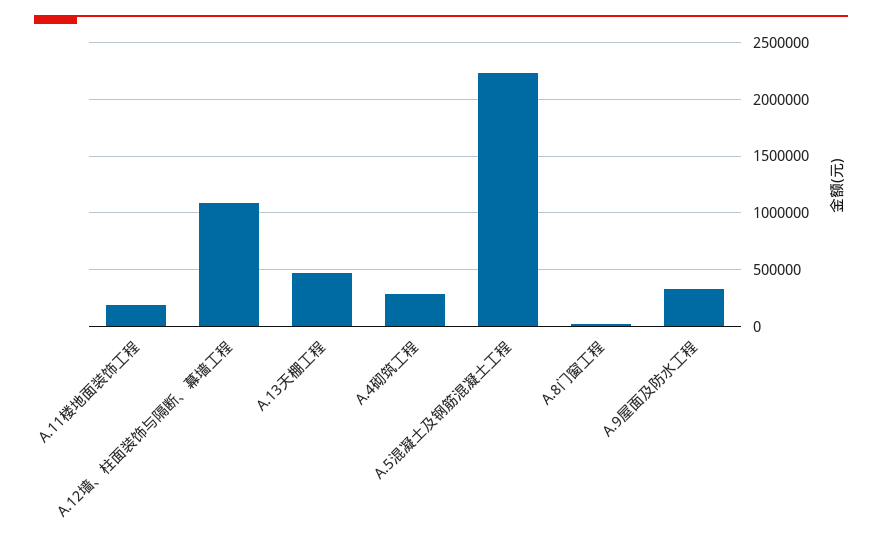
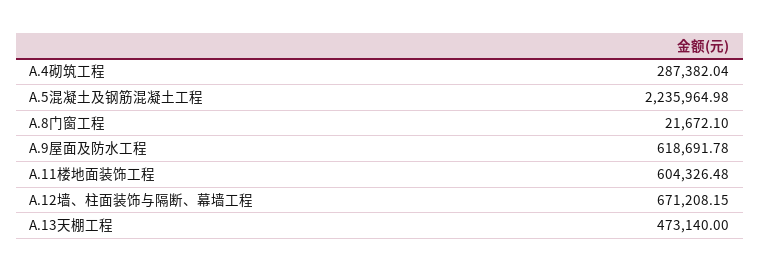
  {
-   "A.11楼地面装饰工程": 200000,
+   "A.11楼地面装饰工程": 604326.48,
-   "A.12墙、柱面装饰与隔断、幕墙工程": 1100000,
+   "A.12墙、柱面装饰与隔断、幕墙工程": 671208.15,
    "A.13天棚工程": 473140,
    "A.4砌筑工程": 287382.04,
    "A.5混凝土及钢筋混凝土工程": 2235964.98,
    "A.8门窗工程": 21672.1,
-   "A.9屋面及防水工程": 300000
+   "A.9屋面及防水工程": 618691.78
  }

